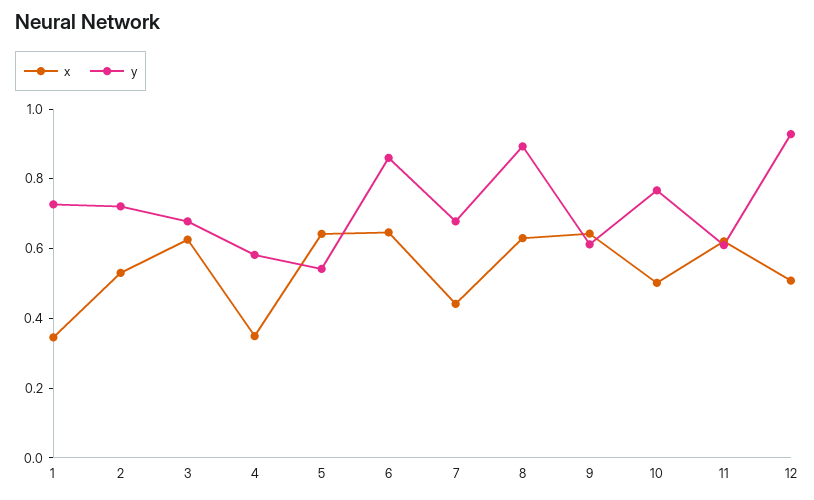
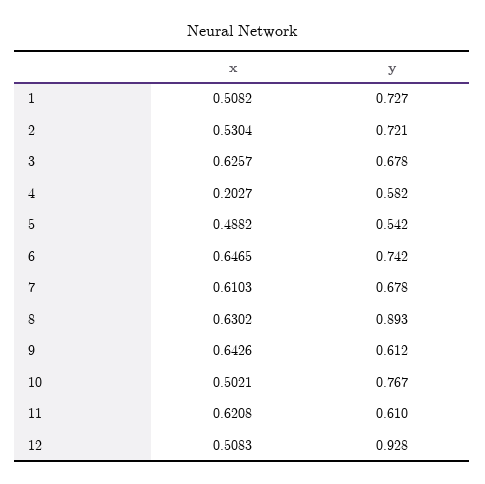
  {
    "x": {
-     "1": 0.35,
+     "1": 0.5082,
      "2": 0.5304,
      "3": 0.6257,
-     "4": 0.35,
+     "4": 0.2027,
-     "5": 0.65,
+     "5": 0.4882,
      "6": 0.6465,
-     "7": 0.45,
+     "7": 0.6103,
      "8": 0.6302,
      "9": 0.6426,
      "10": 0.5021,
      "11": 0.6208,
      "12": 0.5083
    },
    "y": {
      "1": 0.727,
      "2": 0.721,
      "3": 0.678,
      "4": 0.582,
      "5": 0.542,
-     "6": 0.85,
+     "6": 0.742,
      "7": 0.678,
      "8": 0.893,
      "9": 0.612,
      "10": 0.767,
      "11": 0.61,
      "12": 0.928
    }
  }

